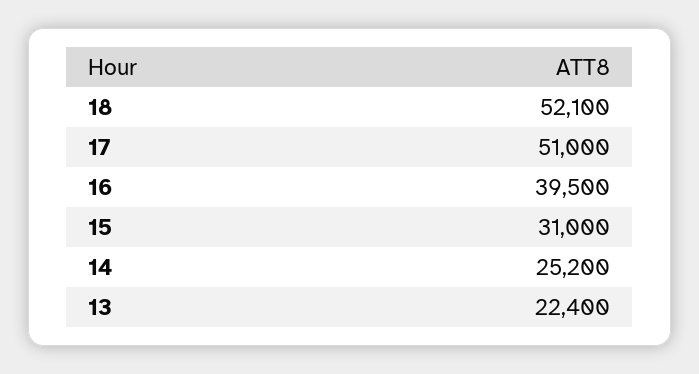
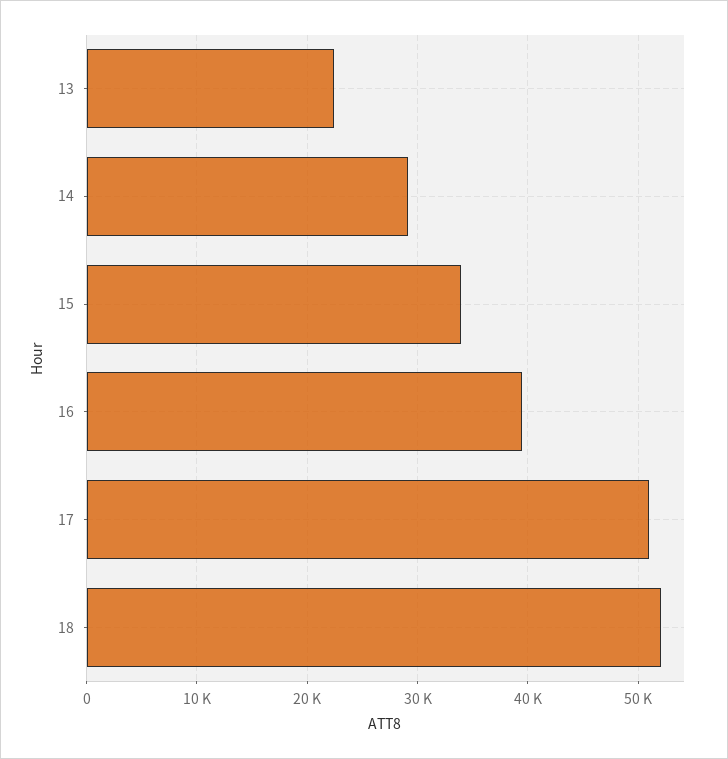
  {
    "18": 52100,
    "17": 51000,
    "16": 39500,
-   "15": 31000,
+   "15": 34000,
-   "14": 25200,
+   "14": 29000,
    "13": 22400
  }

